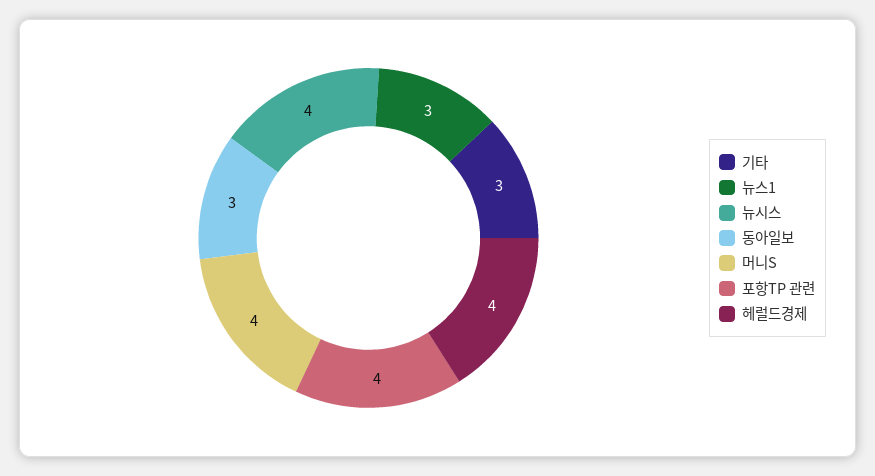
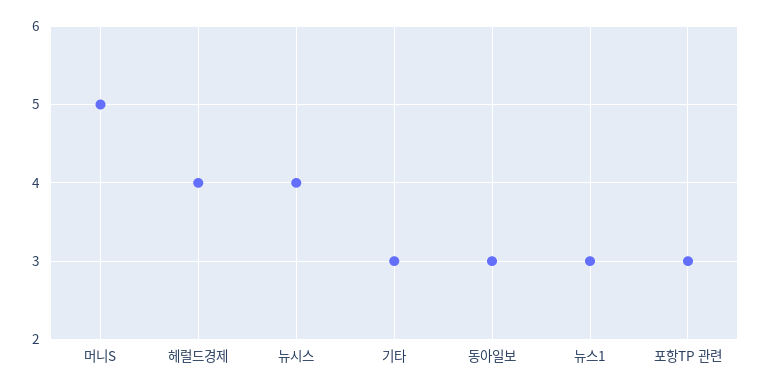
  {
    "기타": 3,
    "뉴스1": 3,
    "뉴시스": 4,
    "동아일보": 3,
-   "머니S": 4,
+   "머니S": 5,
-   "포항TP 관련": 4,
+   "포항TP 관련": 3,
    "헤럴드경제": 4
  }

